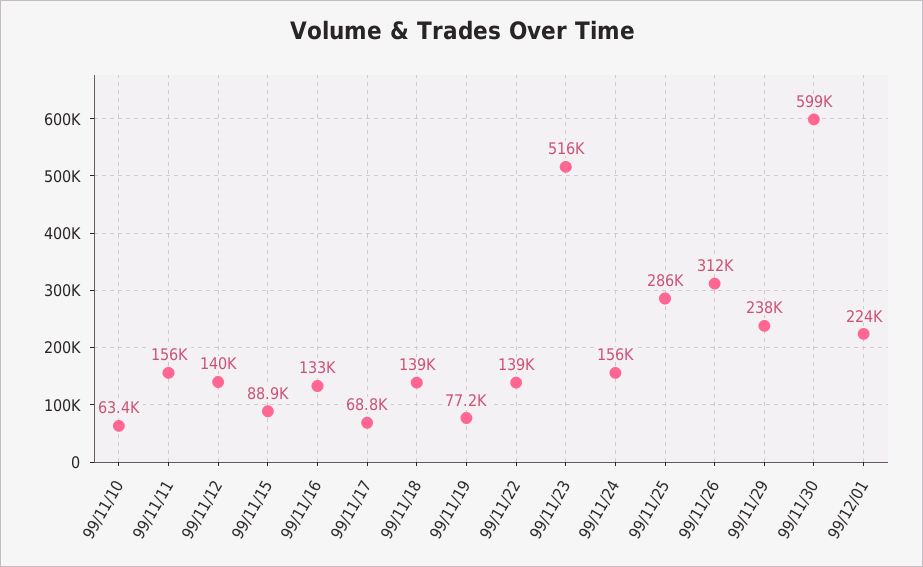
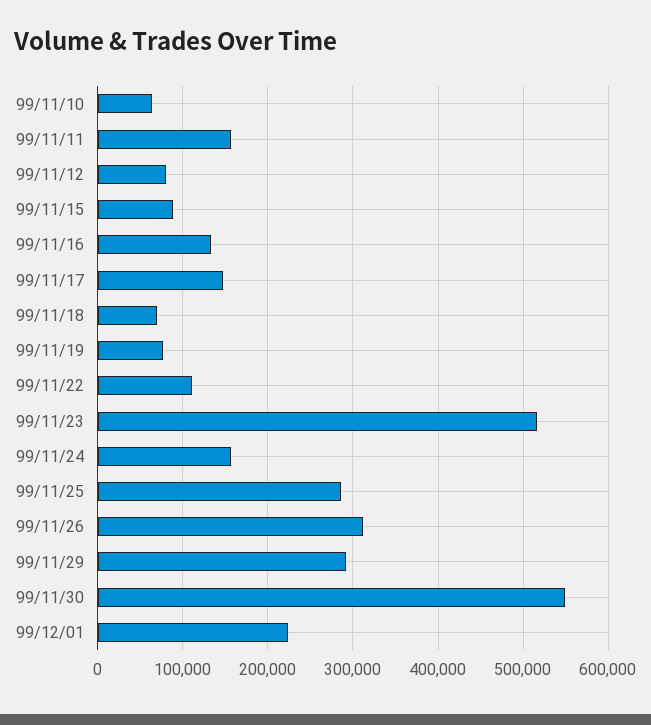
  {
    "99/11/10": 63400,
    "99/11/11": 156000,
-   "99/11/12": 140000,
+   "99/11/12": 80000,
    "99/11/15": 88900,
    "99/11/16": 133000,
-   "99/11/17": 68800,
+   "99/11/17": 150000,
-   "99/11/18": 139000,
+   "99/11/18": 70000,
    "99/11/19": 77200,
-   "99/11/22": 139000,
+   "99/11/22": 110000,
    "99/11/23": 516000,
    "99/11/24": 156000,
    "99/11/25": 286000,
    "99/11/26": 312000,
-   "99/11/29": 238000,
+   "99/11/29": 290000,
-   "99/11/30": 599000,
+   "99/11/30": 550000,
    "99/12/01": 224000
  }

